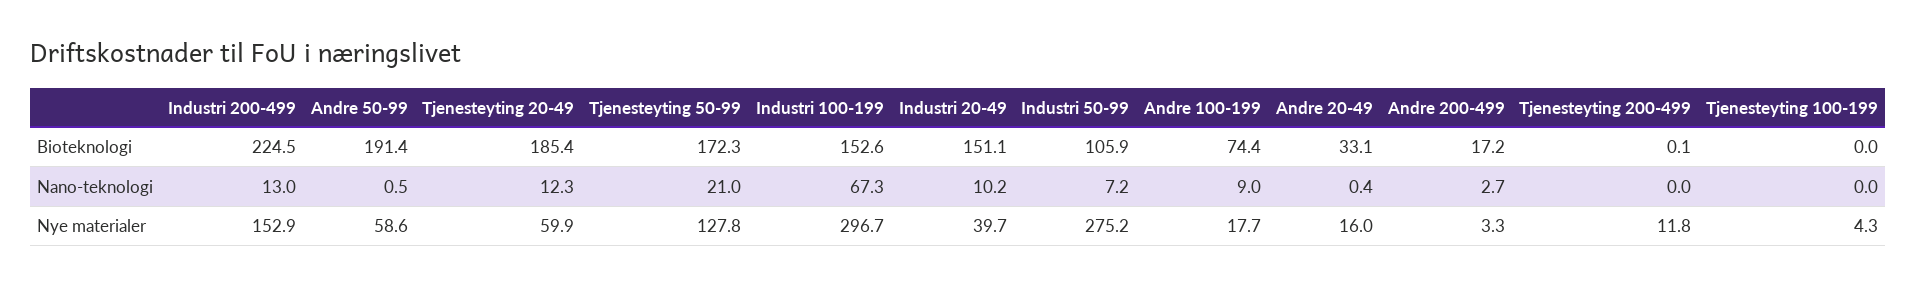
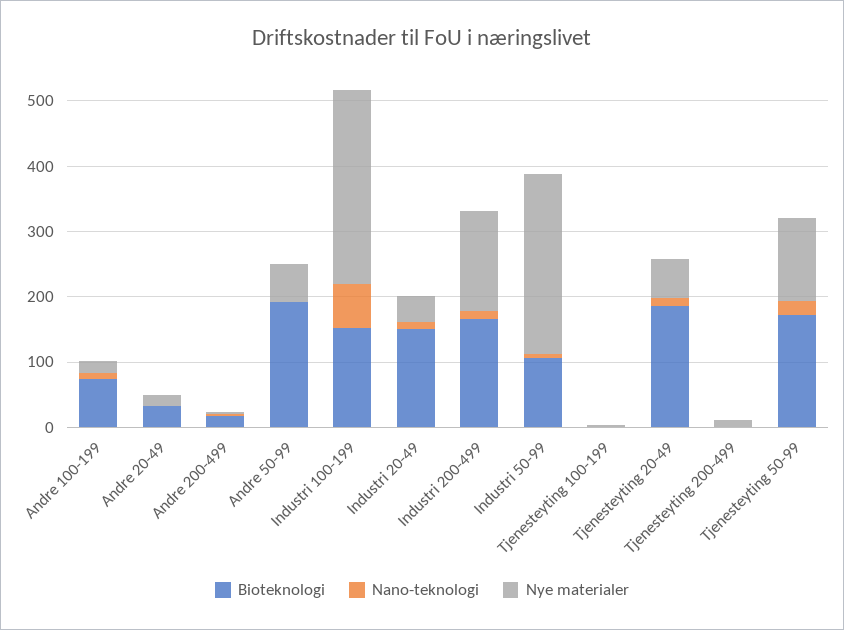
  {
    "Bioteknologi": {
-     "Industri 200-499": 224.5,
+     "Industri 200-499": 160,
      "Andre 50-99": 191.4,
      "Tjenesteyting 20-49": 185.4,
      "Tjenesteyting 50-99": 172.3,
      "Industri 100-199": 152.6,
      "Industri 20-49": 151.1,
      "Industri 50-99": 105.9,
      "Andre 100-199": 74.4,
      "Andre 20-49": 33.1,
      "Andre 200-499": 17.2,
      "Tjenesteyting 200-499": 0.1,
      "Tjenesteyting 100-199": 0
    },
    "Nano-teknologi": {
      "Industri 200-499": 13,
      "Andre 50-99": 0.5,
      "Tjenesteyting 20-49": 12.3,
      "Tjenesteyting 50-99": 21,
      "Industri 100-199": 67.3,
      "Industri 20-49": 10.2,
      "Industri 50-99": 7.2,
      "Andre 100-199": 9,
      "Andre 20-49": 0.4,
      "Andre 200-499": 2.7,
      "Tjenesteyting 200-499": 0,
      "Tjenesteyting 100-199": 0
    },
    "Nye materialer": {
      "Industri 200-499": 152.9,
      "Andre 50-99": 58.6,
      "Tjenesteyting 20-49": 59.9,
      "Tjenesteyting 50-99": 127.8,
      "Industri 100-199": 296.7,
      "Industri 20-49": 39.7,
      "Industri 50-99": 275.2,
      "Andre 100-199": 17.7,
      "Andre 20-49": 16,
      "Andre 200-499": 3.3,
      "Tjenesteyting 200-499": 11.8,
      "Tjenesteyting 100-199": 4.3
    }
  }

